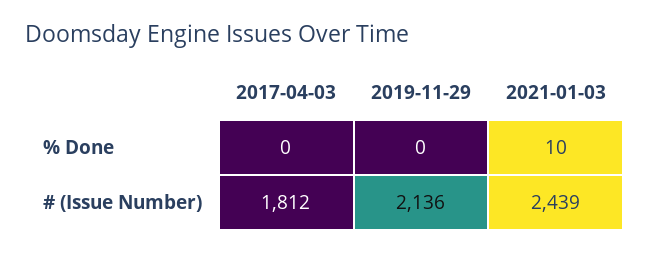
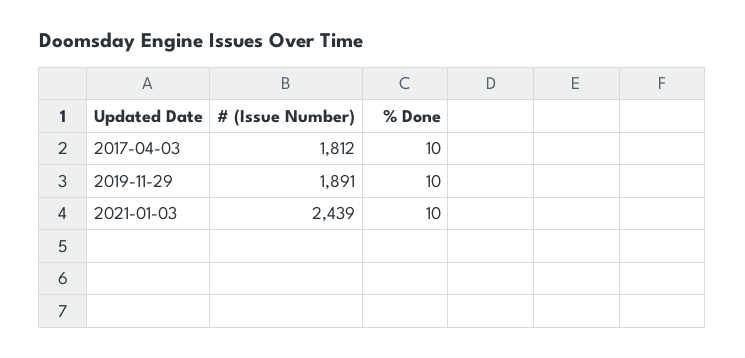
  {
    "2017-04-03": {
-     "% Done": 0,
+     "% Done": 10,
      "# (Issue Number)": 1812
    },
    "2019-11-29": {
-     "% Done": 0,
+     "% Done": 10,
-     "# (Issue Number)": 2136
+     "# (Issue Number)": 1891
    },
    "2021-01-03": {
      "% Done": 10,
      "# (Issue Number)": 2439
    }
  }

